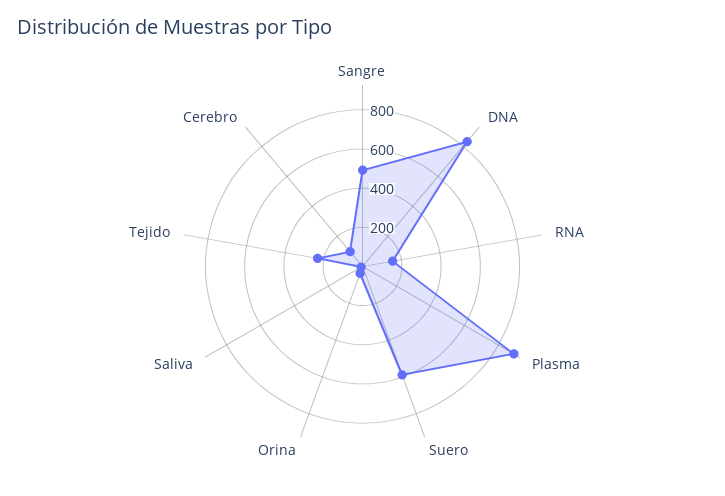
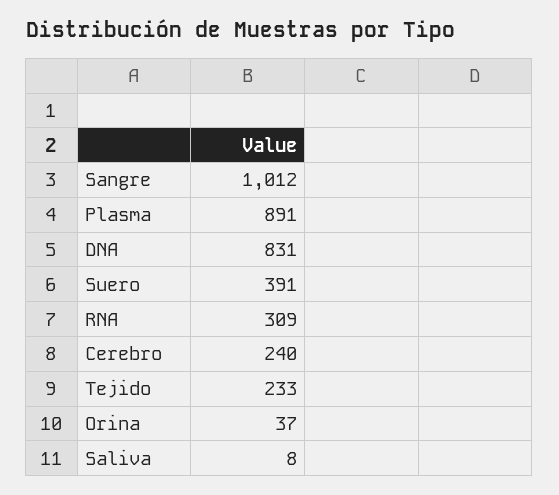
  {
-   "Sangre": 500,
+   "Sangre": 1012,
    "DNA": 831,
-   "RNA": 150,
+   "RNA": 309,
    "Plasma": 891,
-   "Suero": 600,
+   "Suero": 391,
    "Orina": 37,
    "Saliva": 8,
    "Tejido": 233,
-   "Cerebro": 100
+   "Cerebro": 240
  }

